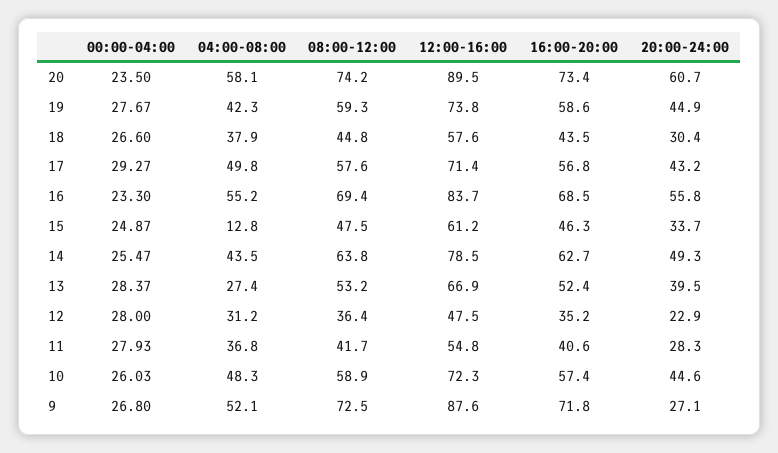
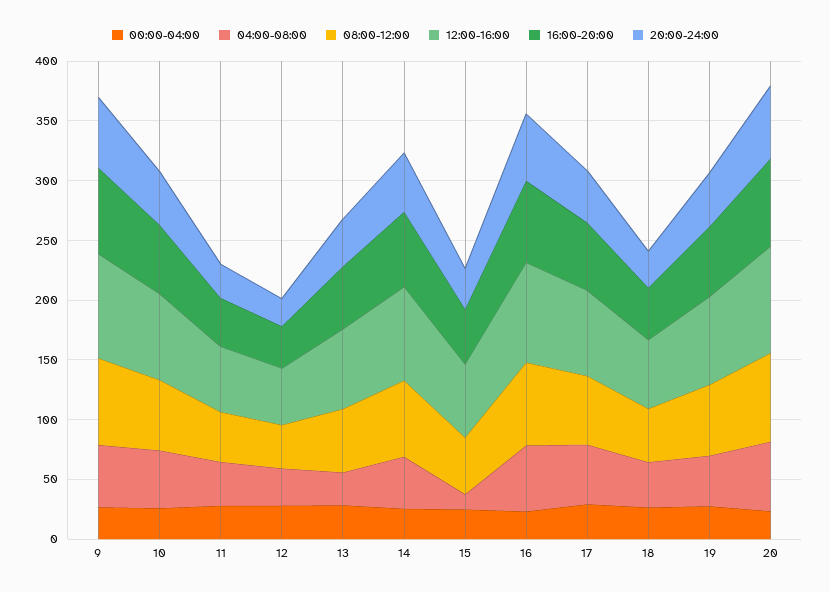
  {
    "00:00-04:00": {
      "20": 23.5,
      "19": 27.67,
      "18": 26.6,
      "17": 29.27,
      "16": 23.3,
      "15": 24.87,
      "14": 25.47,
      "13": 28.37,
      "12": 28,
      "11": 27.93,
      "10": 26.03,
      "9": 26.8
    },
    "04:00-08:00": {
      "20": 58.1,
      "19": 42.3,
      "18": 37.9,
      "17": 49.8,
      "16": 55.2,
      "15": 12.8,
      "14": 43.5,
      "13": 27.4,
      "12": 31.2,
      "11": 36.8,
      "10": 48.3,
      "9": 52.1
    },
    "08:00-12:00": {
      "20": 74.2,
      "19": 59.3,
      "18": 44.8,
      "17": 57.6,
      "16": 69.4,
      "15": 47.5,
      "14": 63.8,
      "13": 53.2,
      "12": 36.4,
      "11": 41.7,
      "10": 58.9,
      "9": 72.5
    },
    "12:00-16:00": {
      "20": 89.5,
      "19": 73.8,
      "18": 57.6,
      "17": 71.4,
      "16": 83.7,
      "15": 61.2,
      "14": 78.5,
      "13": 66.9,
      "12": 47.5,
      "11": 54.8,
      "10": 72.3,
      "9": 87.6
    },
    "16:00-20:00": {
      "20": 73.4,
      "19": 58.6,
      "18": 43.5,
      "17": 56.8,
      "16": 68.5,
      "15": 46.3,
      "14": 62.7,
      "13": 52.4,
      "12": 35.2,
      "11": 40.6,
      "10": 57.4,
      "9": 71.8
    },
    "20:00-24:00": {
      "20": 60.7,
      "19": 44.9,
      "18": 30.4,
      "17": 43.2,
      "16": 55.8,
      "15": 33.7,
      "14": 49.3,
      "13": 39.5,
      "12": 22.9,
      "11": 28.3,
      "10": 44.6,
-     "9": 27.1
+     "9": 60
    }
  }

